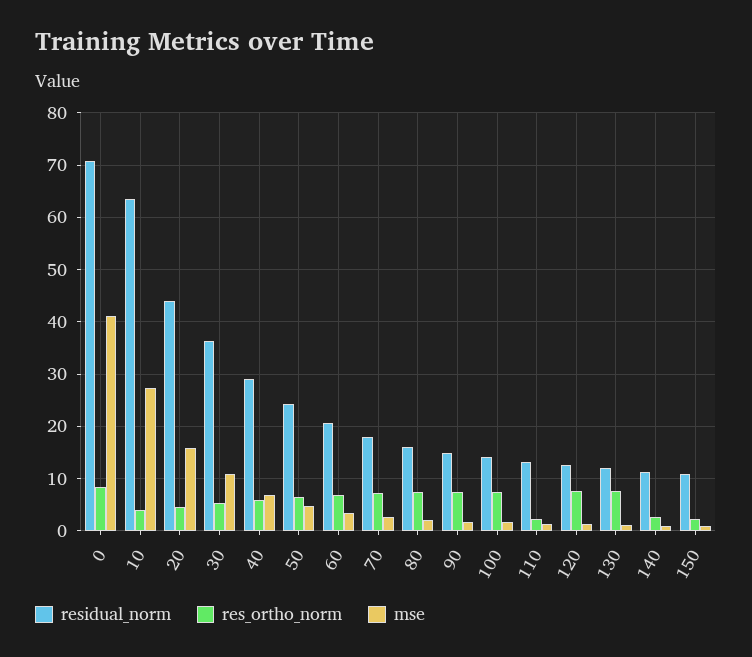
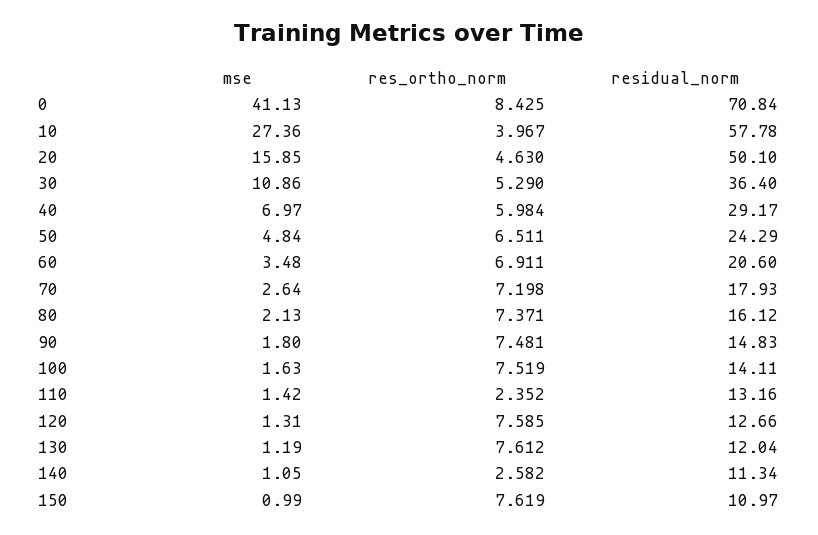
  {
    "residual_norm": {
      "0": 70.84,
-     "10": 64,
+     "10": 57.78,
-     "20": 44,
+     "20": 50.1,
      "30": 36.4,
      "40": 29.17,
      "50": 24.29,
      "60": 20.6,
      "70": 17.93,
      "80": 16.12,
      "90": 14.83,
      "100": 14.11,
      "110": 13.16,
      "120": 12.66,
      "130": 12.04,
      "140": 11.34,
      "150": 10.97
    },
    "res_ortho_norm": {
      "0": 8.425,
      "10": 3.967,
      "20": 4.63,
      "30": 5.29,
      "40": 5.984,
      "50": 6.511,
      "60": 6.911,
      "70": 7.198,
      "80": 7.371,
      "90": 7.481,
      "100": 7.519,
      "110": 2.352,
      "120": 7.585,
      "130": 7.612,
      "140": 2.582,
-     "150": 2
+     "150": 7.619
    },
    "mse": {
      "0": 41.13,
      "10": 27.36,
      "20": 15.85,
      "30": 10.86,
      "40": 6.97,
      "50": 4.84,
      "60": 3.48,
      "70": 2.64,
      "80": 2.13,
      "90": 1.8,
      "100": 1.63,
      "110": 1.42,
      "120": 1.31,
      "130": 1.19,
      "140": 1.05,
      "150": 0.99
    }
  }

